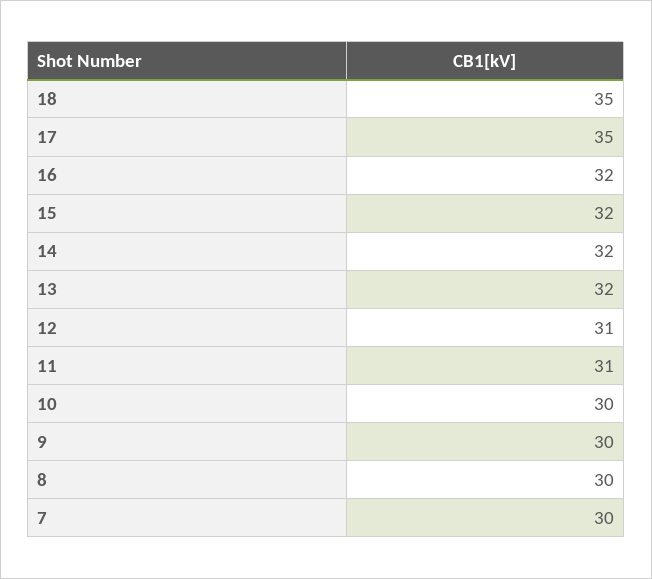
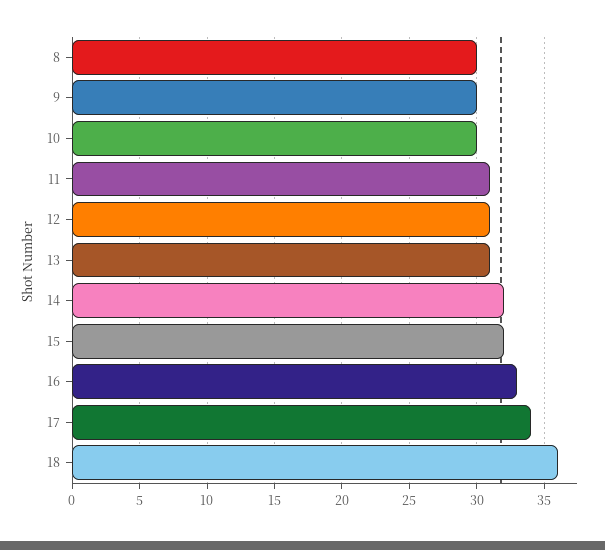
  {
-   "18": 35,
+   "18": 36,
-   "17": 35,
+   "17": 34,
-   "16": 32,
+   "16": 33,
    "15": 32,
    "14": 32,
-   "13": 32,
+   "13": 31,
    "12": 31,
    "11": 31,
    "10": 30,
    "9": 30,
-   "8": 30,
+   "8": 30
-   "7": 30
  }

